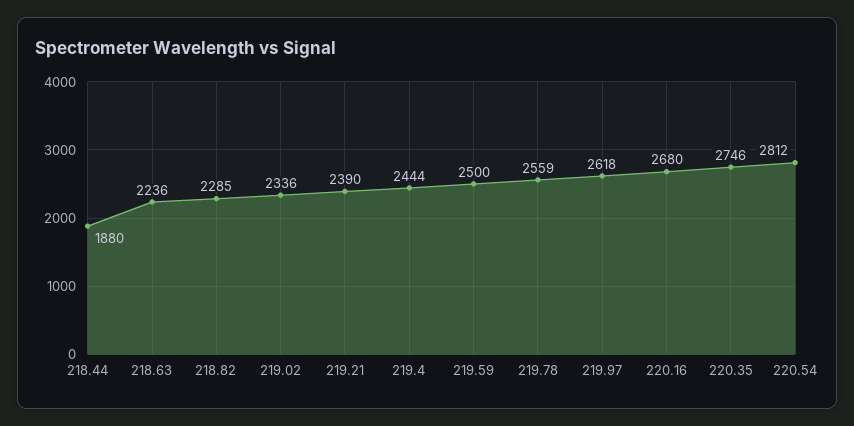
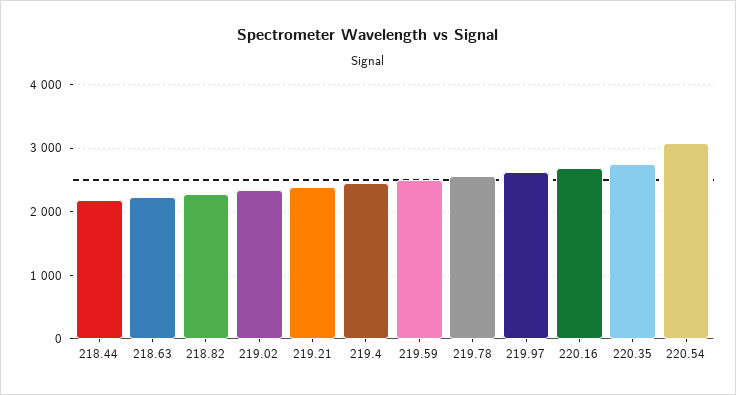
  {
-   "218.44": 1880,
+   "218.44": 2200,
    "218.63": 2236,
    "218.82": 2285,
    "219.02": 2336,
    "219.21": 2390,
    "219.4": 2444,
    "219.59": 2500,
    "219.78": 2559,
    "219.97": 2618,
    "220.16": 2680,
    "220.35": 2746,
-   "220.54": 2812
+   "220.54": 3100
  }

